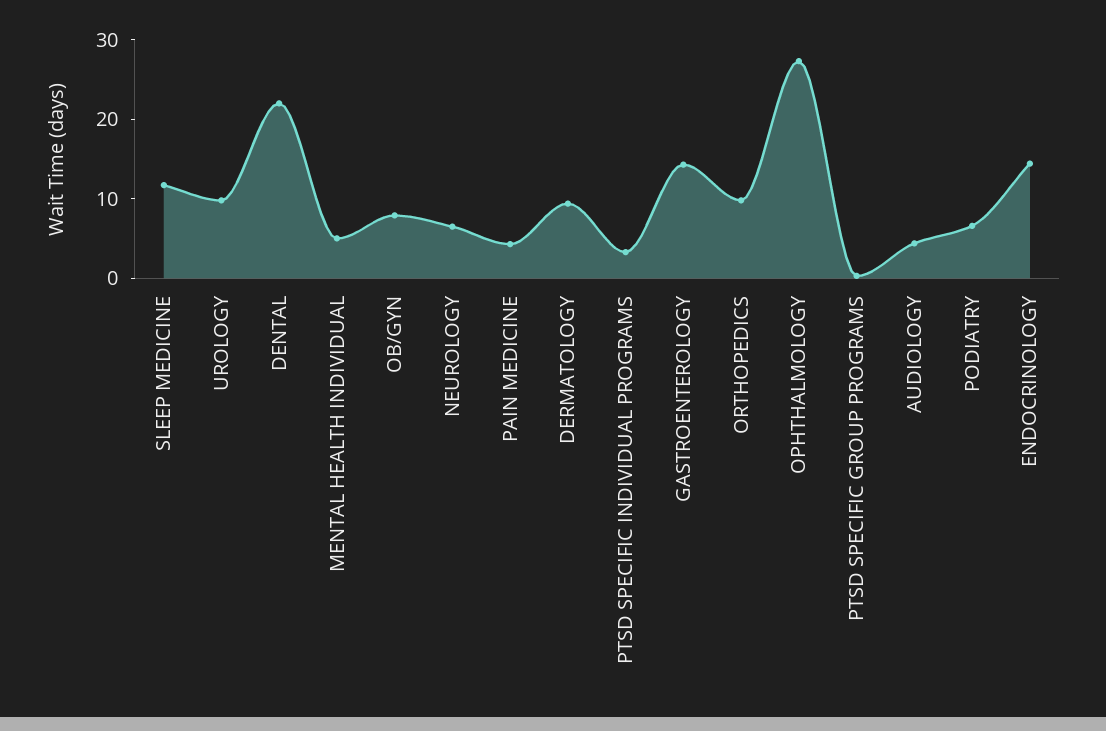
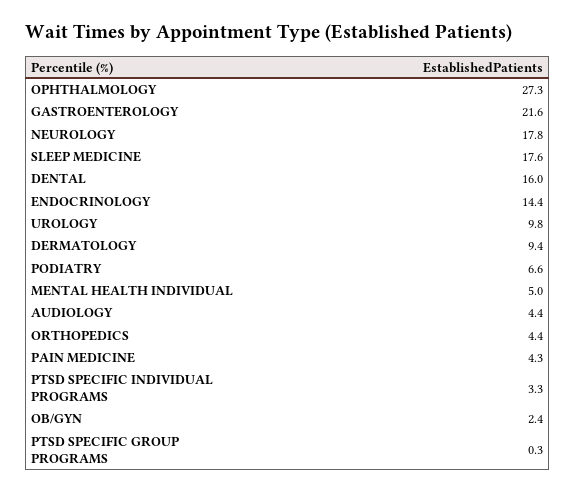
  {
-   "SLEEP MEDICINE": 12,
+   "SLEEP MEDICINE": 17.6,
    "UROLOGY": 9.8,
-   "DENTAL": 22,
+   "DENTAL": 16,
    "MENTAL HEALTH INDIVIDUAL": 5,
-   "OB/GYN": 8,
+   "OB/GYN": 2.4,
-   "NEUROLOGY": 6,
+   "NEUROLOGY": 17.8,
    "PAIN MEDICINE": 4.3,
    "DERMATOLOGY": 9.4,
    "PTSD SPECIFIC INDIVIDUAL PROGRAMS": 3.3,
-   "GASTROENTEROLOGY": 14,
+   "GASTROENTEROLOGY": 21.6,
-   "ORTHOPEDICS": 10,
+   "ORTHOPEDICS": 4.4,
    "OPHTHALMOLOGY": 27.3,
    "PTSD SPECIFIC GROUP PROGRAMS": 0.3,
    "AUDIOLOGY": 4.4,
    "PODIATRY": 6.6,
    "ENDOCRINOLOGY": 14.4
  }

